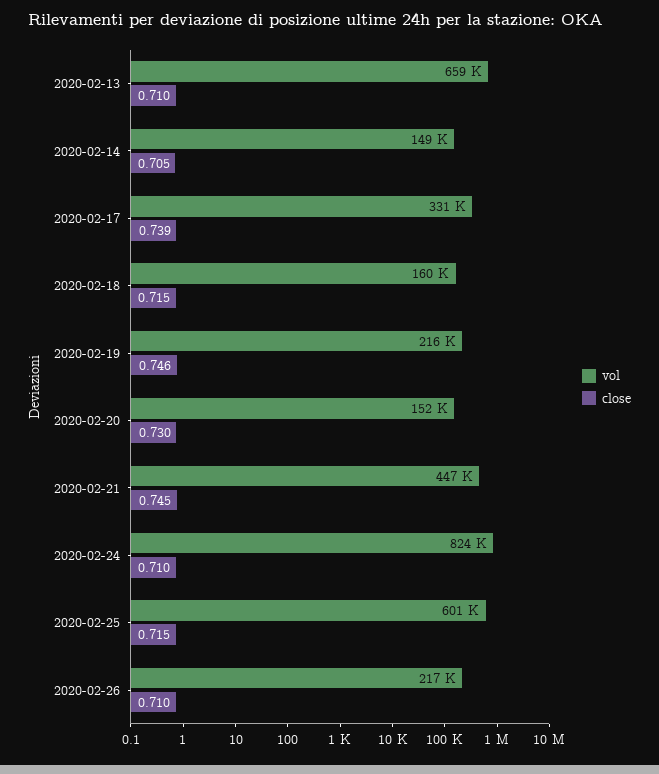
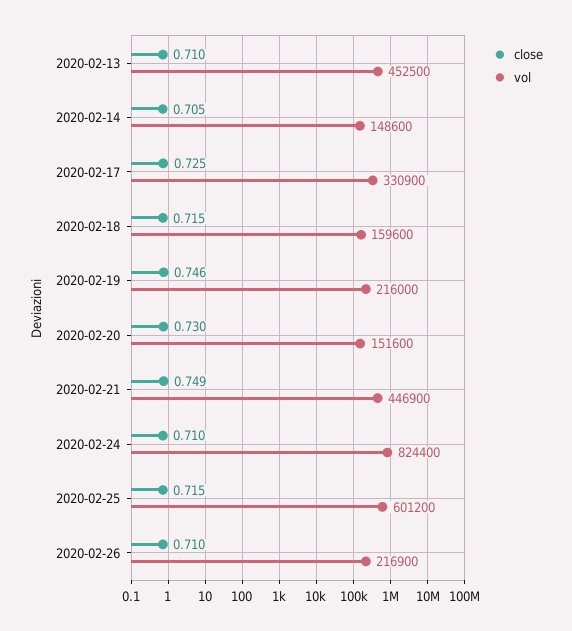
  {
    "vol": {
-     "2020-02-13": 659000,
+     "2020-02-13": 452500,
      "2020-02-14": 148600,
      "2020-02-17": 330900,
      "2020-02-18": 159600,
      "2020-02-19": 216000,
      "2020-02-20": 151600,
      "2020-02-21": 446900,
      "2020-02-24": 824400,
      "2020-02-25": 601200,
      "2020-02-26": 216900
    },
    "close": {
      "2020-02-13": 0.71,
      "2020-02-14": 0.705,
-     "2020-02-17": 0.739,
+     "2020-02-17": 0.725,
      "2020-02-18": 0.715,
      "2020-02-19": 0.746,
      "2020-02-20": 0.73,
-     "2020-02-21": 0.745,
+     "2020-02-21": 0.749,
      "2020-02-24": 0.71,
      "2020-02-25": 0.715,
      "2020-02-26": 0.71
    }
  }

